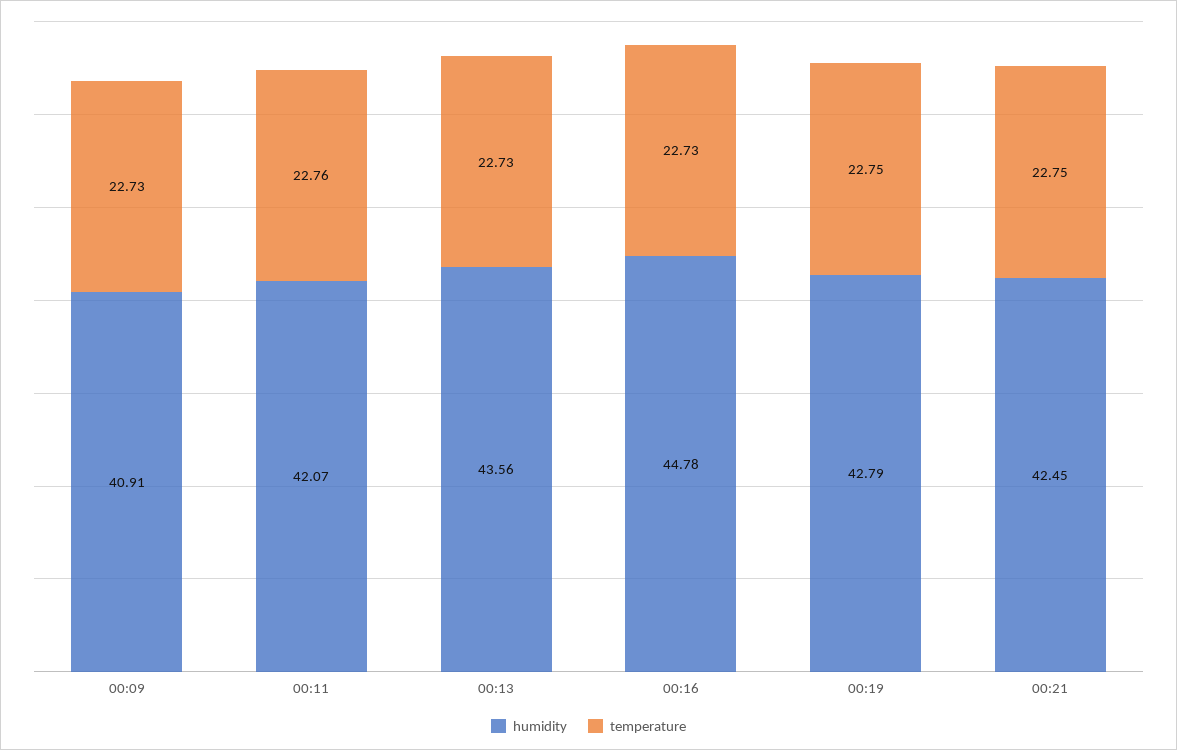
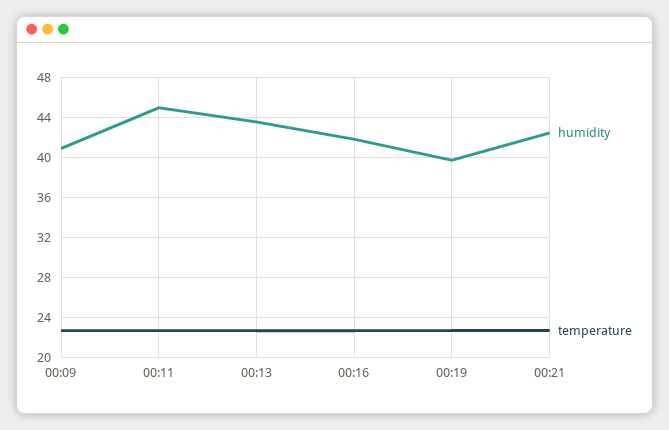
  {
    "humidity": {
      "00:09": 40.91,
-     "00:11": 42.07,
+     "00:11": 45,
      "00:13": 43.56,
-     "00:16": 44.78,
+     "00:16": 42,
-     "00:19": 42.79,
+     "00:19": 40,
      "00:21": 42.45
    },
    "temperature": {
      "00:09": 22.73,
      "00:11": 22.76,
      "00:13": 22.73,
      "00:16": 22.73,
      "00:19": 22.75,
      "00:21": 22.75
    }
  }

